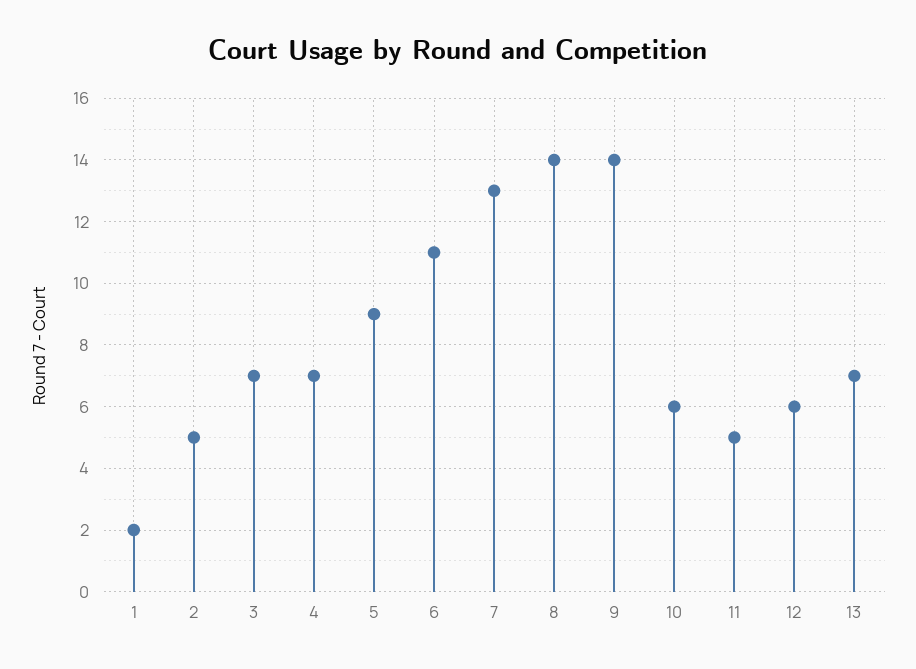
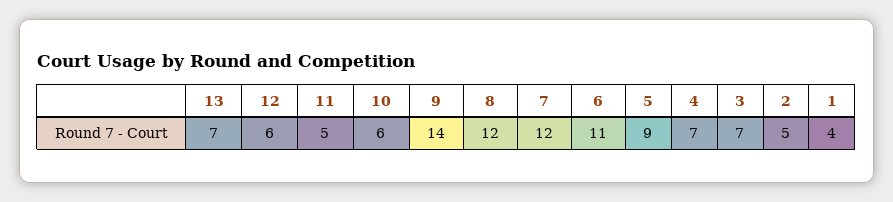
  {
-   "1": 2,
+   "1": 4,
    "2": 5,
    "3": 7,
    "4": 7,
    "5": 9,
    "6": 11,
-   "7": 13,
+   "7": 12,
-   "8": 14,
+   "8": 12,
    "9": 14,
    "10": 6,
    "11": 5,
    "12": 6,
    "13": 7
  }

